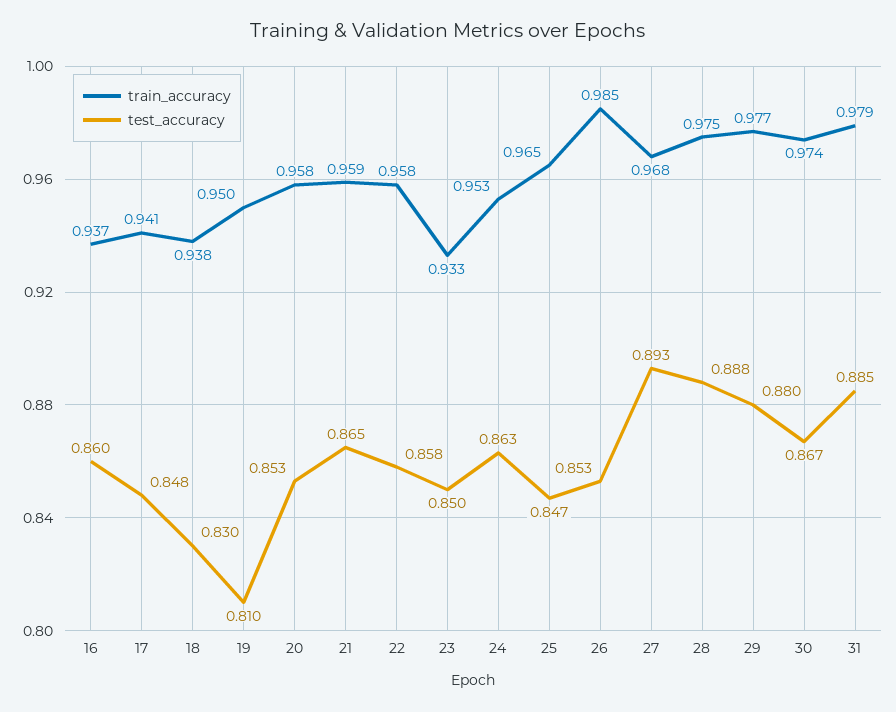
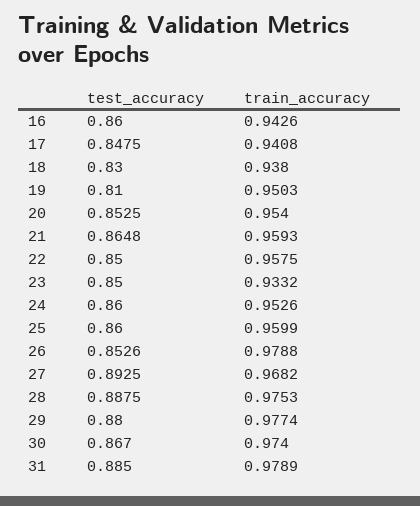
  {
    "train_accuracy": {
-     "16": 0.937,
+     "16": 0.9426,
      "17": 0.9408,
      "18": 0.938,
      "19": 0.9503,
-     "20": 0.958,
+     "20": 0.954,
      "21": 0.9593,
      "22": 0.9575,
      "23": 0.9332,
      "24": 0.9526,
-     "25": 0.965,
+     "25": 0.9599,
-     "26": 0.985,
+     "26": 0.9788,
      "27": 0.9682,
      "28": 0.9753,
      "29": 0.9774,
      "30": 0.974,
      "31": 0.9789
    },
    "test_accuracy": {
      "16": 0.86,
      "17": 0.8475,
      "18": 0.83,
      "19": 0.81,
      "20": 0.8525,
      "21": 0.8648,
-     "22": 0.858,
+     "22": 0.85,
      "23": 0.85,
-     "24": 0.863,
+     "24": 0.86,
-     "25": 0.847,
+     "25": 0.86,
      "26": 0.8526,
      "27": 0.8925,
      "28": 0.8875,
      "29": 0.88,
      "30": 0.867,
      "31": 0.885
    }
  }

